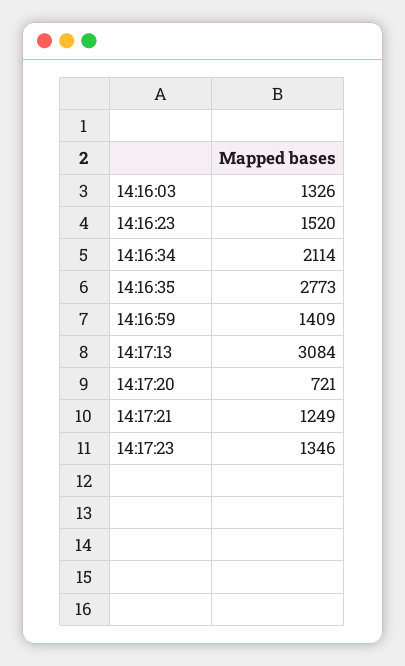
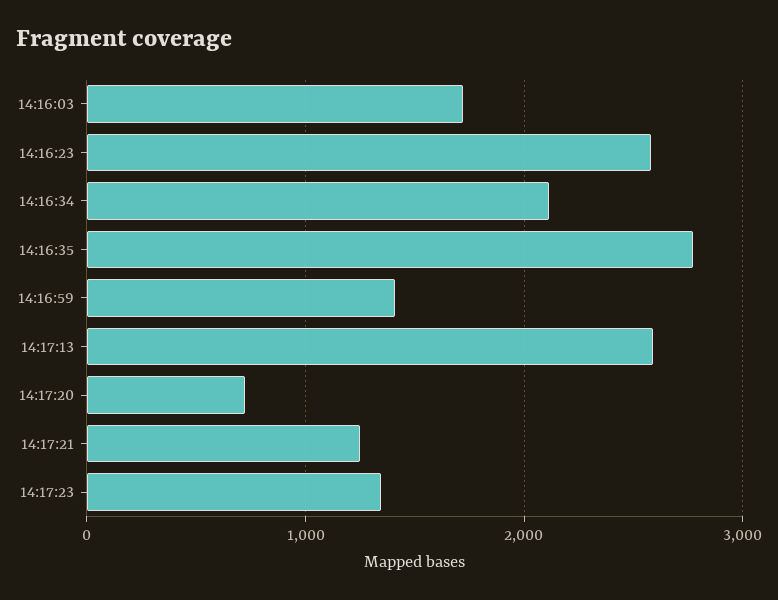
  {
-   "14:16:03": 1326,
+   "14:16:03": 1700,
-   "14:16:23": 1520,
+   "14:16:23": 2600,
    "14:16:34": 2114,
    "14:16:35": 2773,
    "14:16:59": 1409,
-   "14:17:13": 3084,
+   "14:17:13": 2600,
    "14:17:20": 721,
    "14:17:21": 1249,
    "14:17:23": 1346
  }

